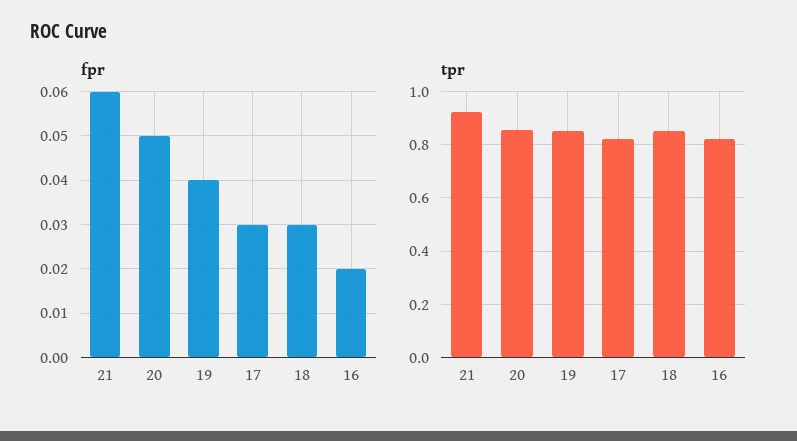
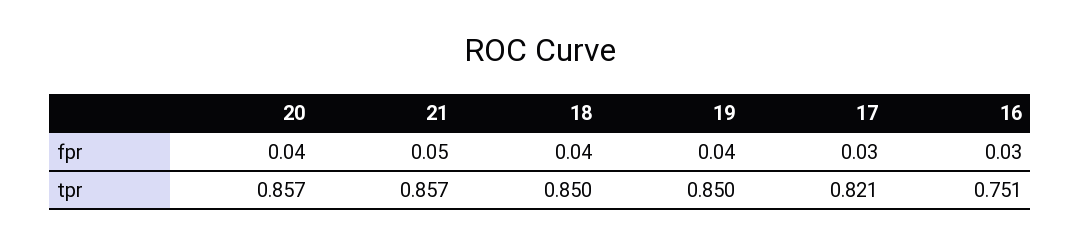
  {
    "fpr": {
-     "21": 0.06,
+     "21": 0.05,
-     "20": 0.05,
+     "20": 0.04,
      "19": 0.04,
      "17": 0.03,
-     "18": 0.03,
+     "18": 0.04,
-     "16": 0.02
+     "16": 0.03
    },
    "tpr": {
-     "21": 0.925,
+     "21": 0.857,
      "20": 0.857,
      "19": 0.85,
      "17": 0.821,
      "18": 0.85,
-     "16": 0.825
+     "16": 0.751
    }
  }

